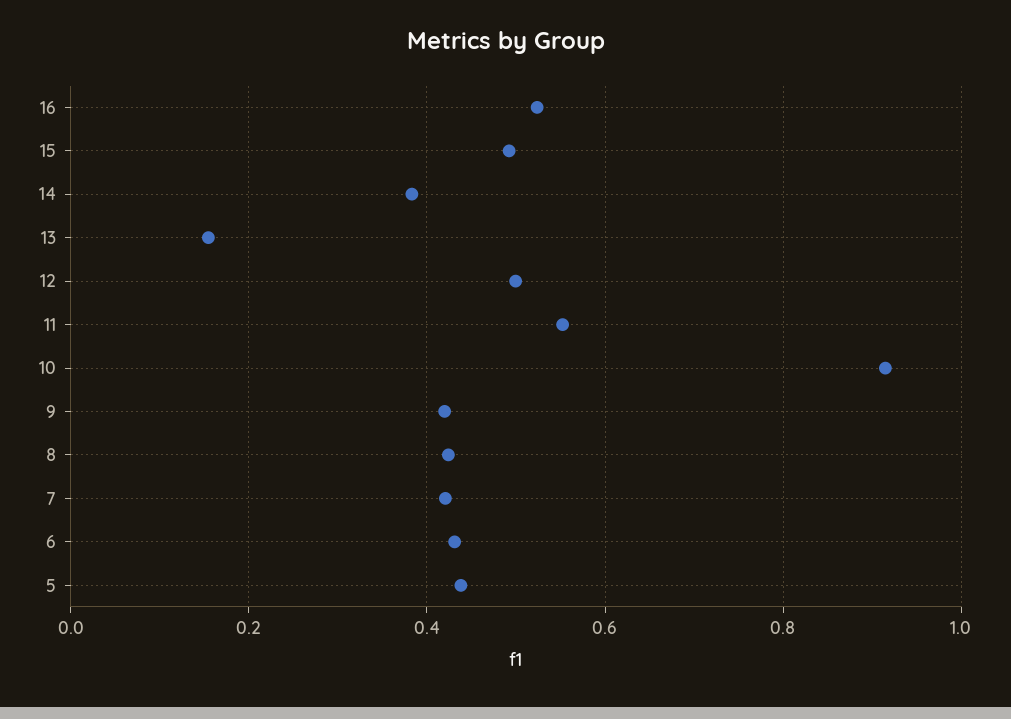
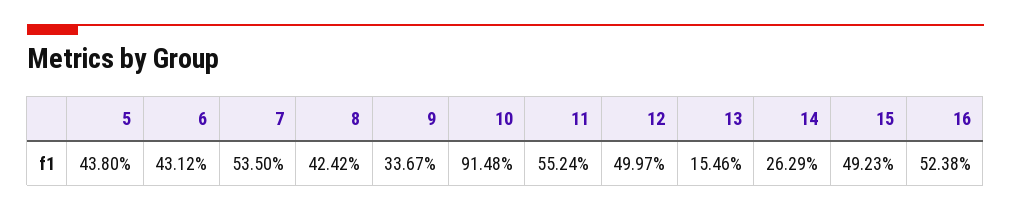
  {
    "16": 0.5238,
    "15": 0.4923,
-   "14": 0.38,
+   "14": 0.2629,
    "13": 0.1546,
    "12": 0.4997,
    "11": 0.5524,
    "10": 0.9148,
-   "9": 0.42,
+   "9": 0.3367,
    "8": 0.4242,
-   "7": 0.42,
+   "7": 0.535,
    "6": 0.4312,
    "5": 0.438
  }

